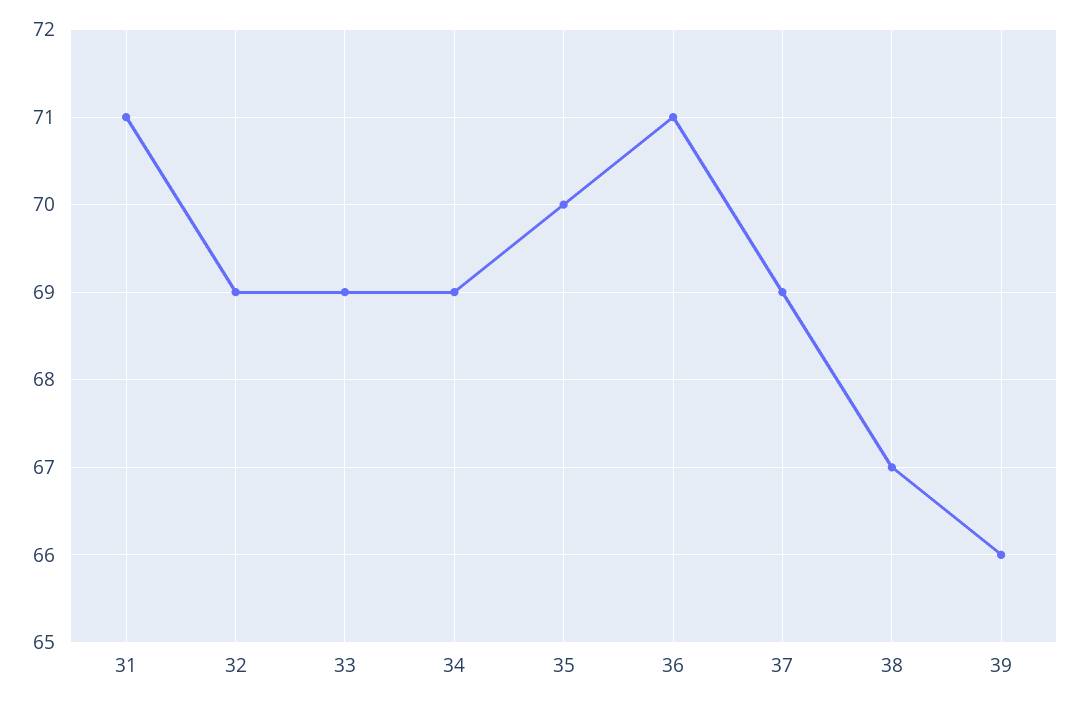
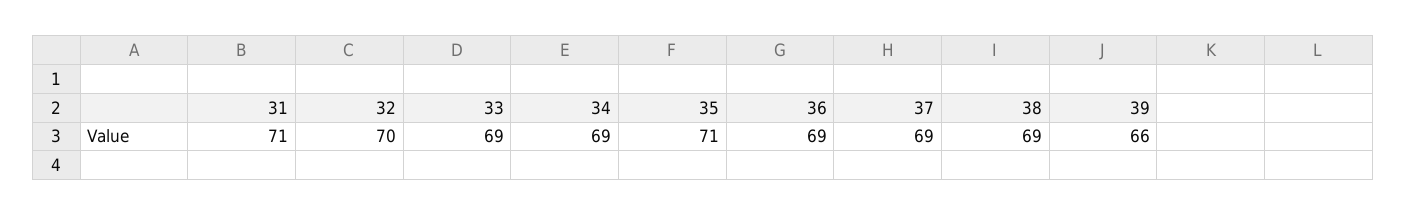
  {
    "31": 71,
-   "32": 69,
+   "32": 70,
    "33": 69,
    "34": 69,
-   "35": 70,
+   "35": 71,
-   "36": 71,
+   "36": 69,
    "37": 69,
-   "38": 67,
+   "38": 69,
    "39": 66
  }

